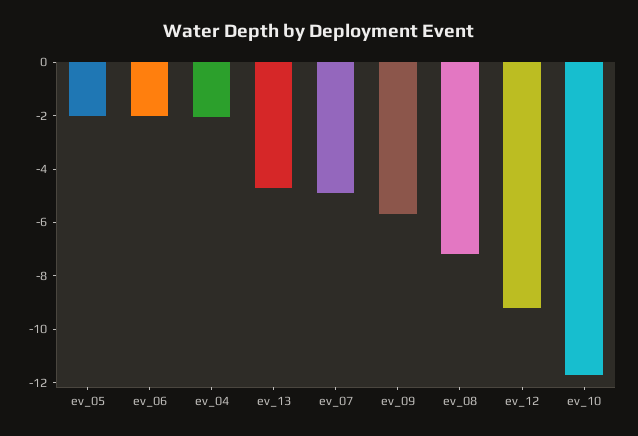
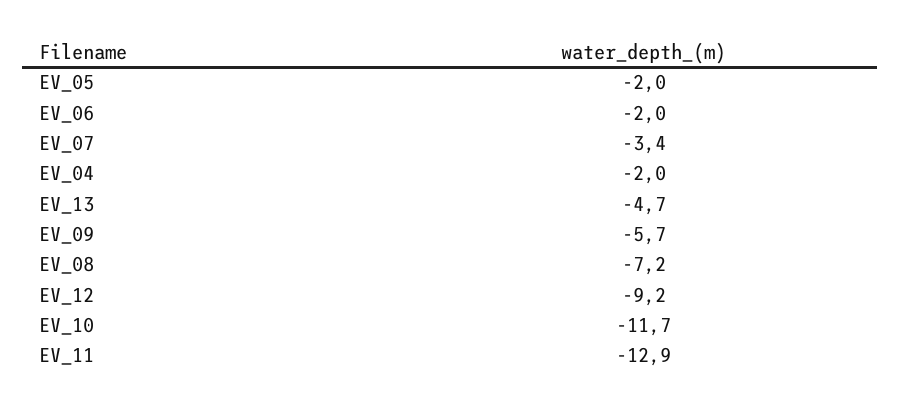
  {
    "ev_05": -2,
    "ev_06": -2,
    "ev_04": -2,
    "ev_13": -4.7,
-   "ev_07": -5,
+   "ev_07": -3.4,
    "ev_09": -5.7,
    "ev_08": -7.2,
    "ev_12": -9.2,
-   "ev_10": -11.7
+   "ev_10": -11.7,
+   "EV_11": -12.9
  }

